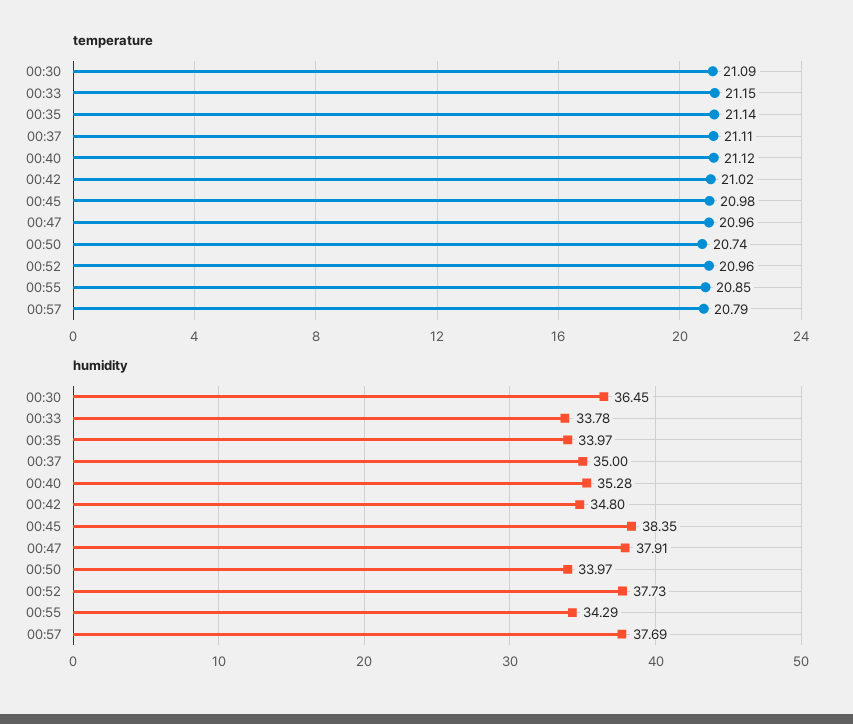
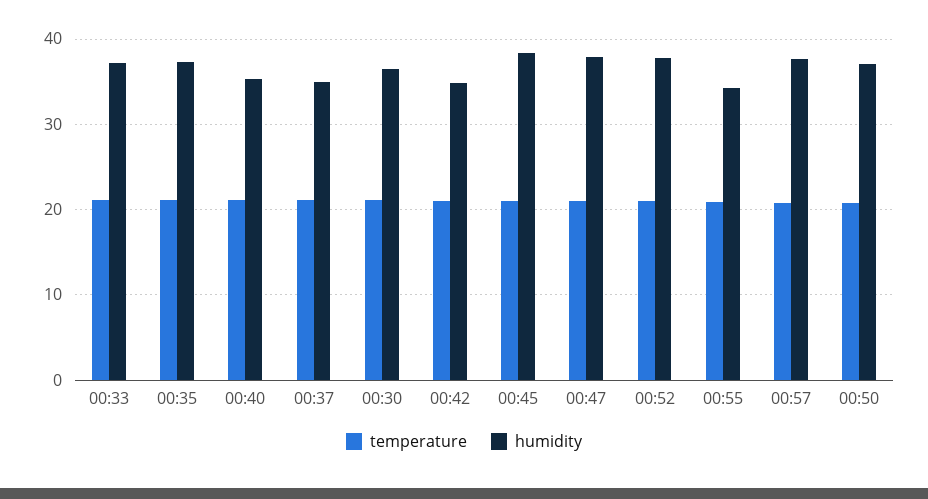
  {
    "temperature": {
      "00:30": 21.09,
      "00:33": 21.15,
      "00:35": 21.14,
      "00:37": 21.11,
      "00:40": 21.12,
      "00:42": 21.02,
      "00:45": 20.98,
      "00:47": 20.96,
      "00:50": 20.74,
      "00:52": 20.96,
      "00:55": 20.85,
      "00:57": 20.79
    },
    "humidity": {
      "00:30": 36.45,
-     "00:33": 33.78,
+     "00:33": 37,
-     "00:35": 33.97,
+     "00:35": 37,
      "00:37": 35,
      "00:40": 35.28,
      "00:42": 34.8,
      "00:45": 38.35,
      "00:47": 37.91,
-     "00:50": 33.97,
+     "00:50": 37,
      "00:52": 37.73,
      "00:55": 34.29,
      "00:57": 37.69
    }
  }

